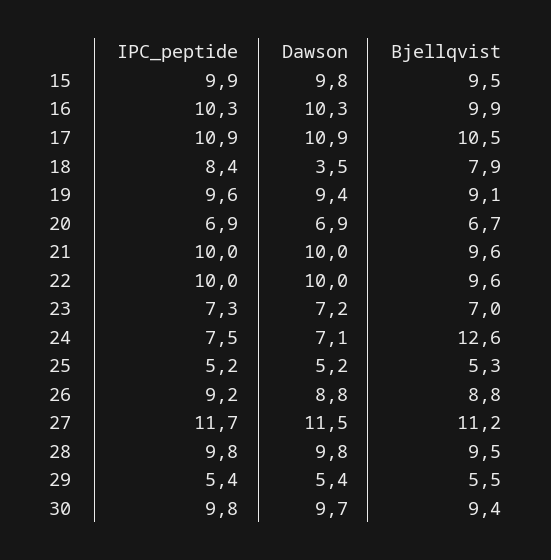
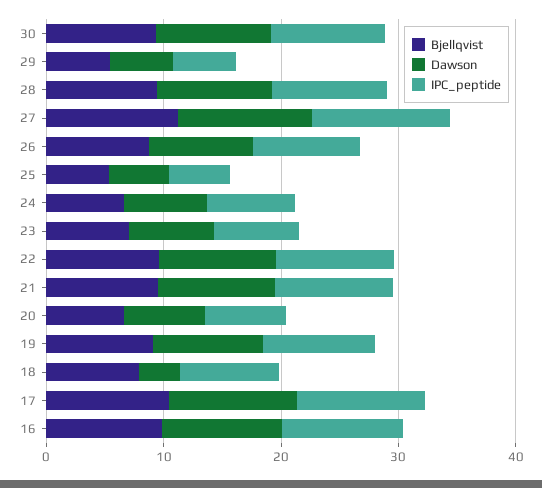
  {
    "IPC_peptide": {
-     "15": 9.9,
      "16": 10.3,
      "17": 10.9,
      "18": 8.4,
      "19": 9.6,
      "20": 6.9,
      "21": 10,
      "22": 10,
      "23": 7.3,
      "24": 7.5,
      "25": 5.2,
      "26": 9.2,
      "27": 11.7,
      "28": 9.8,
      "29": 5.4,
      "30": 9.8
    },
    "Dawson": {
-     "15": 9.8,
      "16": 10.3,
      "17": 10.9,
      "18": 3.5,
      "19": 9.4,
      "20": 6.9,
      "21": 10,
      "22": 10,
      "23": 7.2,
      "24": 7.1,
      "25": 5.2,
      "26": 8.8,
      "27": 11.5,
      "28": 9.8,
      "29": 5.4,
      "30": 9.7
    },
    "Bjellqvist": {
-     "15": 9.5,
      "16": 9.9,
      "17": 10.5,
      "18": 7.9,
      "19": 9.1,
      "20": 6.7,
      "21": 9.6,
      "22": 9.6,
      "23": 7,
-     "24": 12.6,
+     "24": 6,
      "25": 5.3,
      "26": 8.8,
      "27": 11.2,
      "28": 9.5,
      "29": 5.5,
      "30": 9.4
    }
  }

